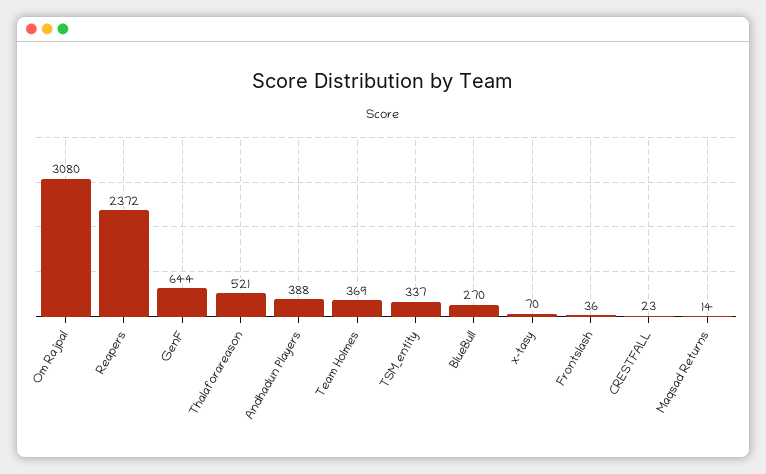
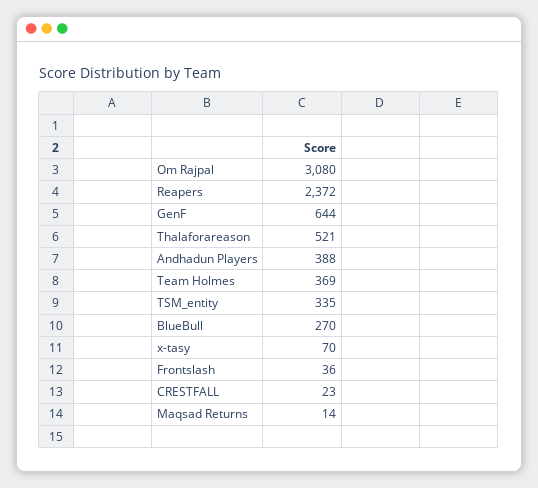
  {
    "Om Rajpal": 3080,
    "Reapers": 2372,
    "GenF": 644,
    "Thalaforareason": 521,
    "Andhadun Players": 388,
    "Team Holmes": 369,
-   "TSM_entity": 337,
+   "TSM_entity": 335,
    "BlueBull": 270,
    "x-tasy": 70,
    "Frontslash": 36,
    "CRESTFALL": 23,
    "Maqsad Returns": 14
  }

